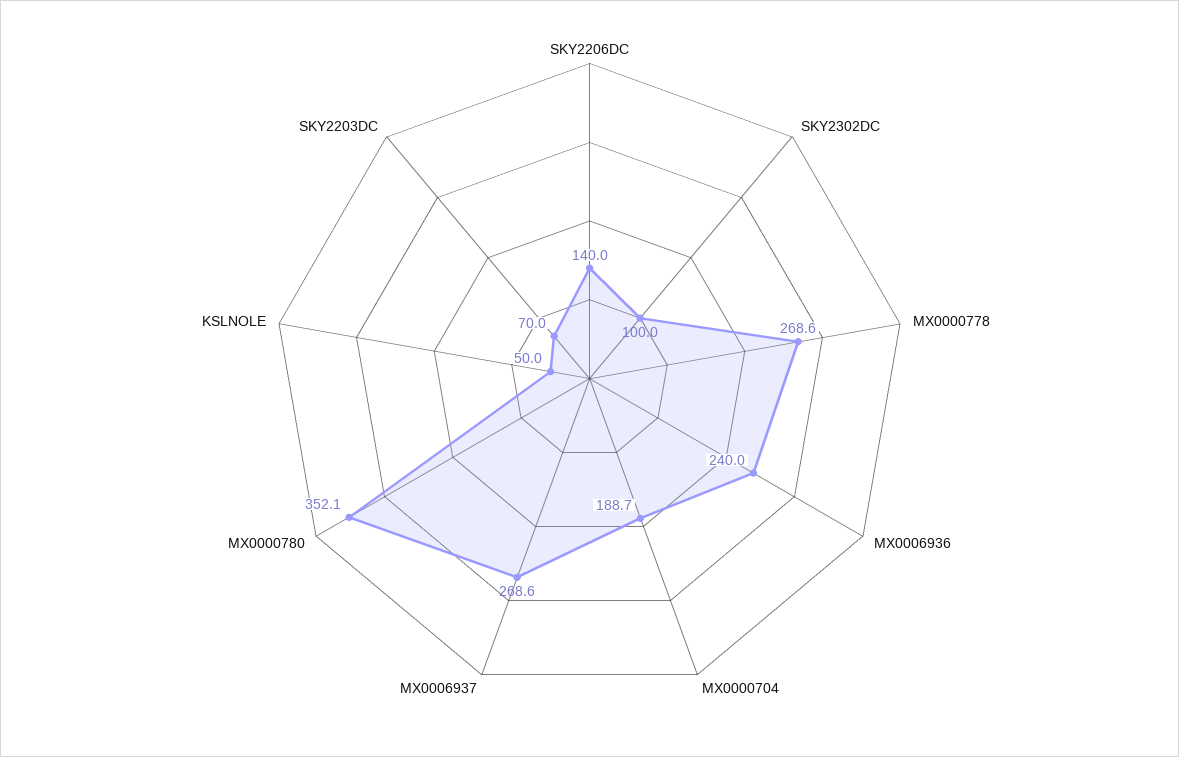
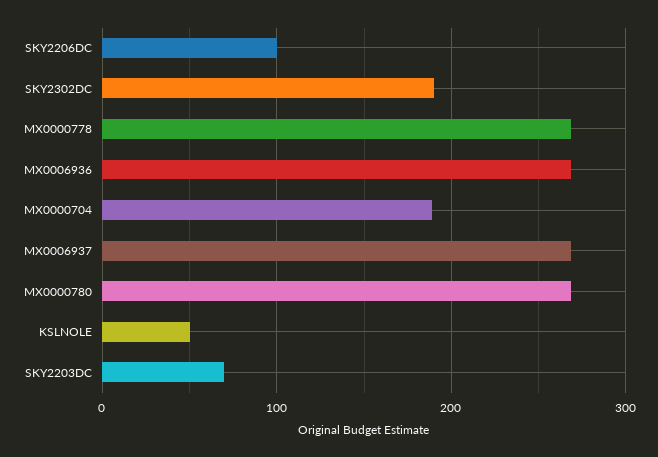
  {
-   "SKY2206DC": 140,
+   "SKY2206DC": 100,
-   "SKY2302DC": 100,
+   "SKY2302DC": 190,
    "MX0000778": 268.6,
-   "MX0006936": 240,
+   "MX0006936": 270,
    "MX0000704": 188.7,
    "MX0006937": 268.6,
-   "MX0000780": 352.1,
+   "MX0000780": 270,
    "KSLNOLE": 50,
    "SKY2203DC": 70
  }

